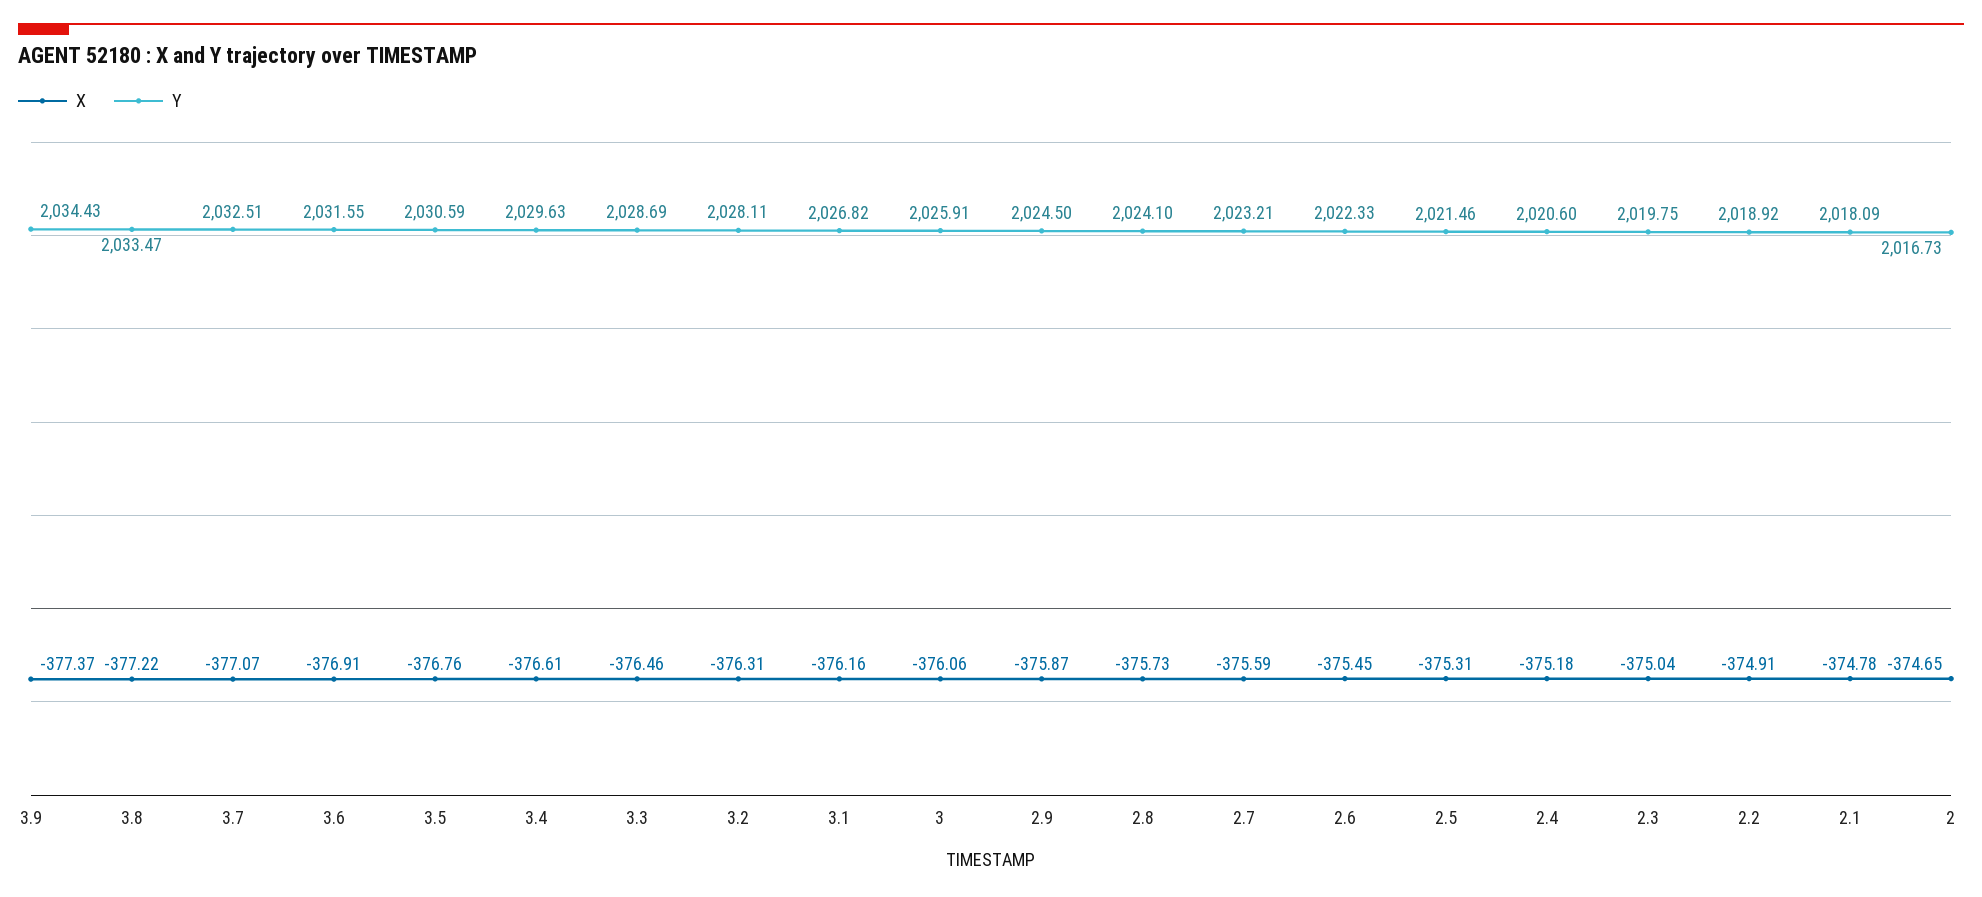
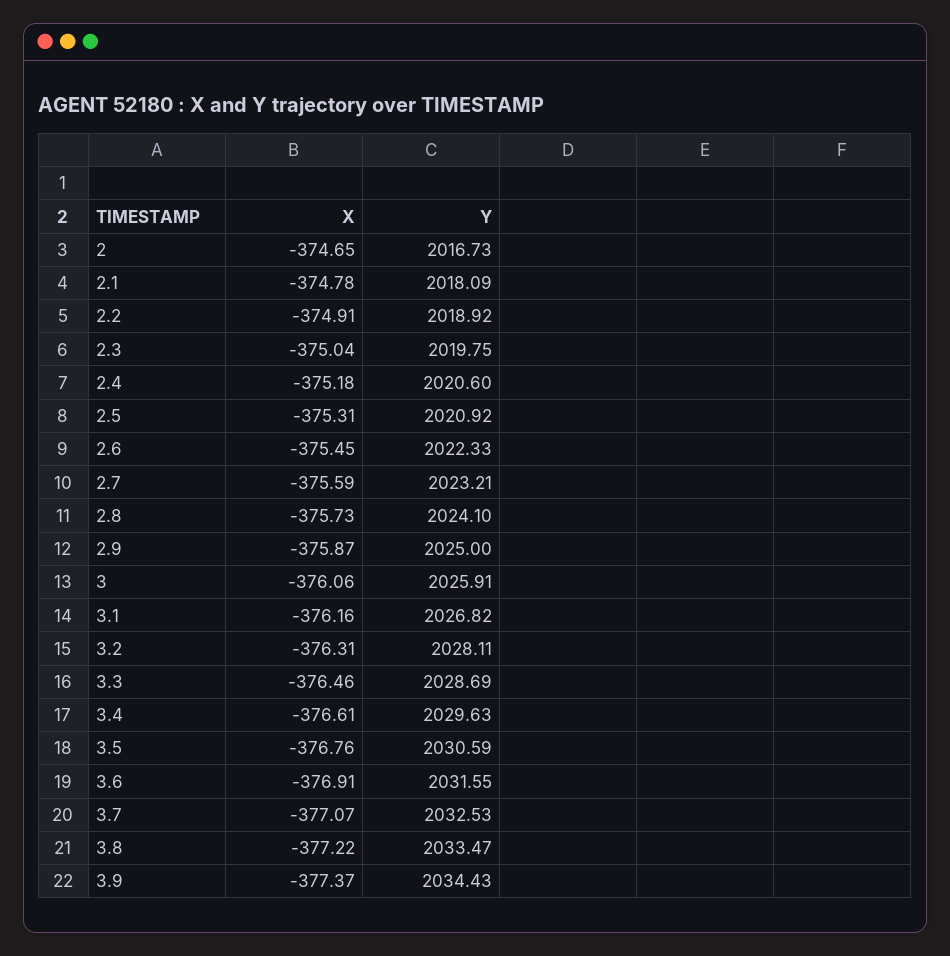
  {
    "X": {
      "3.9": -377.37,
      "3.8": -377.22,
      "3.7": -377.07,
      "3.6": -376.91,
      "3.5": -376.76,
      "3.4": -376.61,
      "3.3": -376.46,
      "3.2": -376.31,
      "3.1": -376.16,
      "3": -376.06,
      "2.9": -375.87,
      "2.8": -375.73,
      "2.7": -375.59,
      "2.6": -375.45,
      "2.5": -375.31,
      "2.4": -375.18,
      "2.3": -375.04,
      "2.2": -374.91,
      "2.1": -374.78,
      "2": -374.65
    },
    "Y": {
      "3.9": 2034.43,
      "3.8": 2033.47,
-     "3.7": 2032.51,
+     "3.7": 2032.53,
      "3.6": 2031.55,
      "3.5": 2030.59,
      "3.4": 2029.63,
      "3.3": 2028.69,
      "3.2": 2028.11,
      "3.1": 2026.82,
      "3": 2025.91,
-     "2.9": 2024.5,
+     "2.9": 2025,
      "2.8": 2024.1,
      "2.7": 2023.21,
      "2.6": 2022.33,
-     "2.5": 2021.46,
+     "2.5": 2020.92,
      "2.4": 2020.6,
      "2.3": 2019.75,
      "2.2": 2018.92,
      "2.1": 2018.09,
      "2": 2016.73
    }
  }

